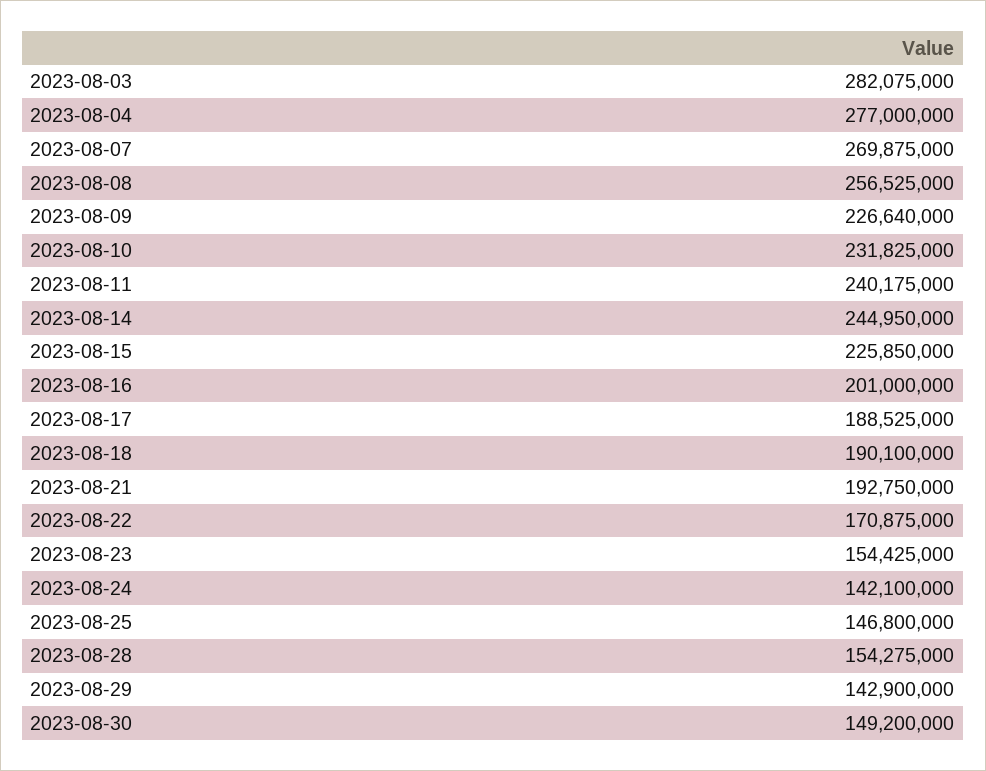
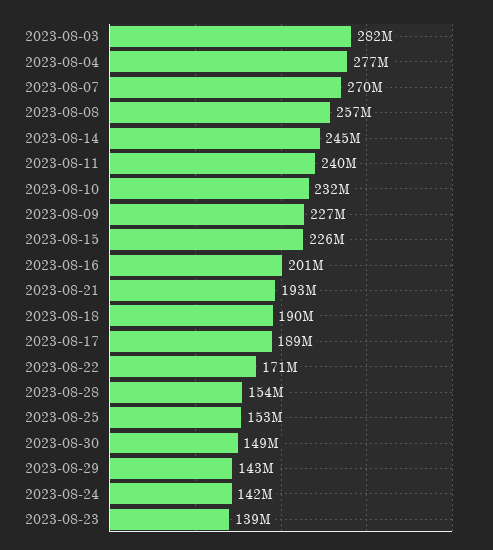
  {
    "2023-08-03": 282075000,
    "2023-08-04": 277000000,
    "2023-08-07": 269875000,
    "2023-08-08": 256525000,
    "2023-08-09": 226640000,
    "2023-08-10": 231825000,
    "2023-08-11": 240175000,
    "2023-08-14": 244950000,
    "2023-08-15": 225850000,
    "2023-08-16": 201000000,
    "2023-08-17": 188525000,
    "2023-08-18": 190100000,
    "2023-08-21": 192750000,
    "2023-08-22": 170875000,
-   "2023-08-23": 154425000,
+   "2023-08-23": 139000000,
    "2023-08-24": 142100000,
-   "2023-08-25": 146800000,
+   "2023-08-25": 153000000,
    "2023-08-28": 154275000,
    "2023-08-29": 142900000,
    "2023-08-30": 149200000
  }

